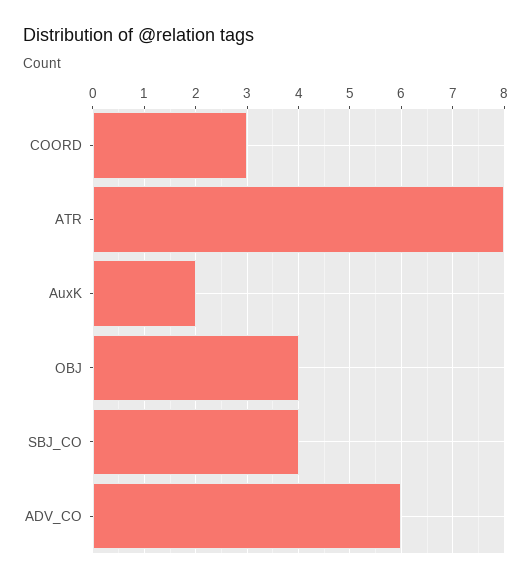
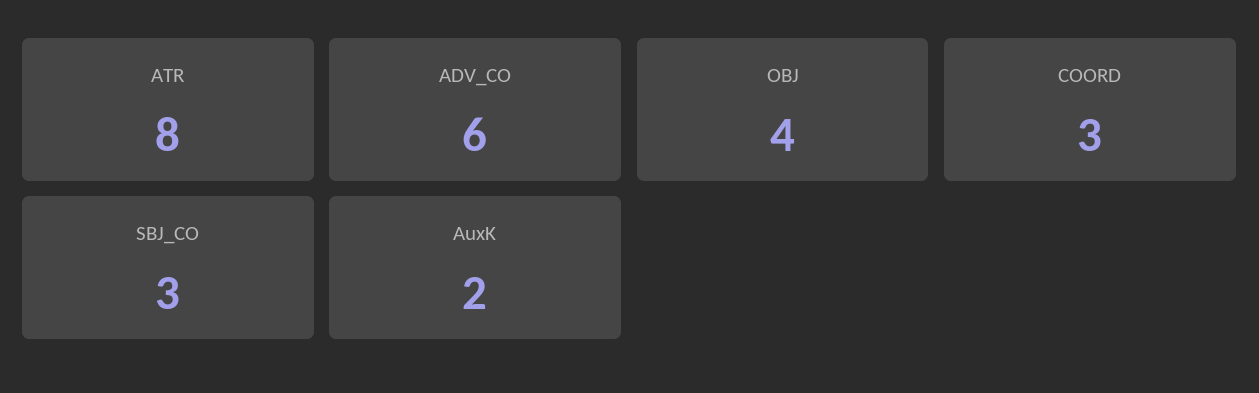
  {
    "COORD": 3,
    "ATR": 8,
    "AuxK": 2,
    "OBJ": 4,
-   "SBJ_CO": 4,
+   "SBJ_CO": 3,
    "ADV_CO": 6
  }

